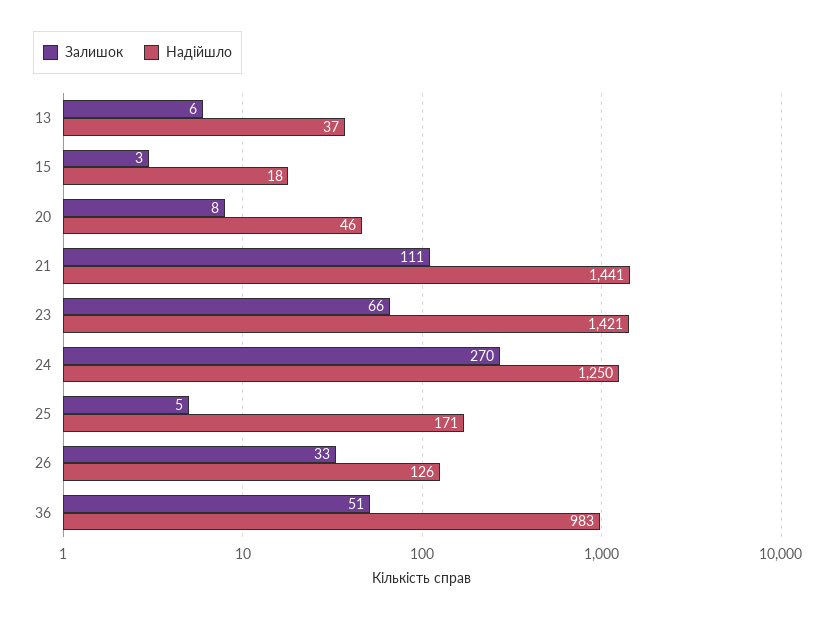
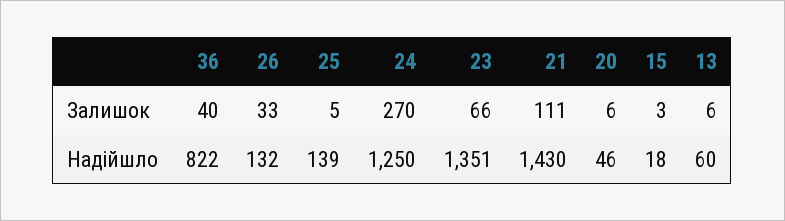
  {
    "Залишок": {
      "13": 6,
      "15": 3,
-     "20": 8,
+     "20": 6,
      "21": 111,
      "23": 66,
      "24": 270,
      "25": 5,
      "26": 33,
-     "36": 51
+     "36": 40
    },
    "Надійшло": {
-     "13": 37,
+     "13": 60,
      "15": 18,
      "20": 46,
-     "21": 1441,
+     "21": 1430,
-     "23": 1421,
+     "23": 1351,
      "24": 1250,
-     "25": 171,
+     "25": 139,
-     "26": 126,
+     "26": 132,
-     "36": 983
+     "36": 822
    }
  }

